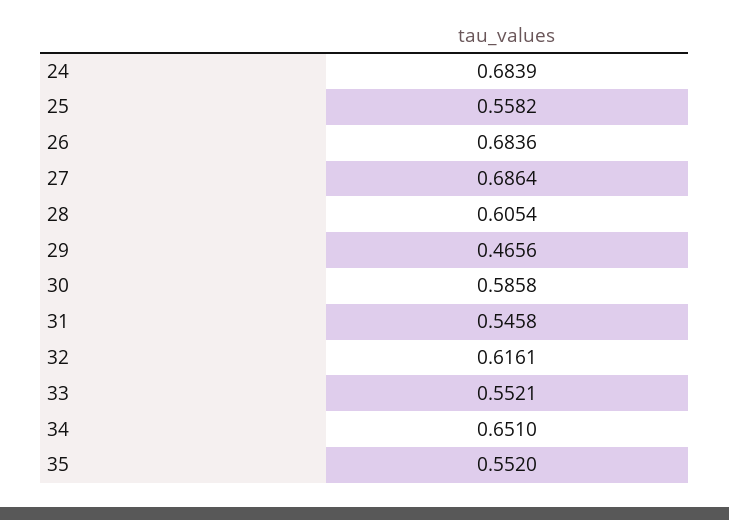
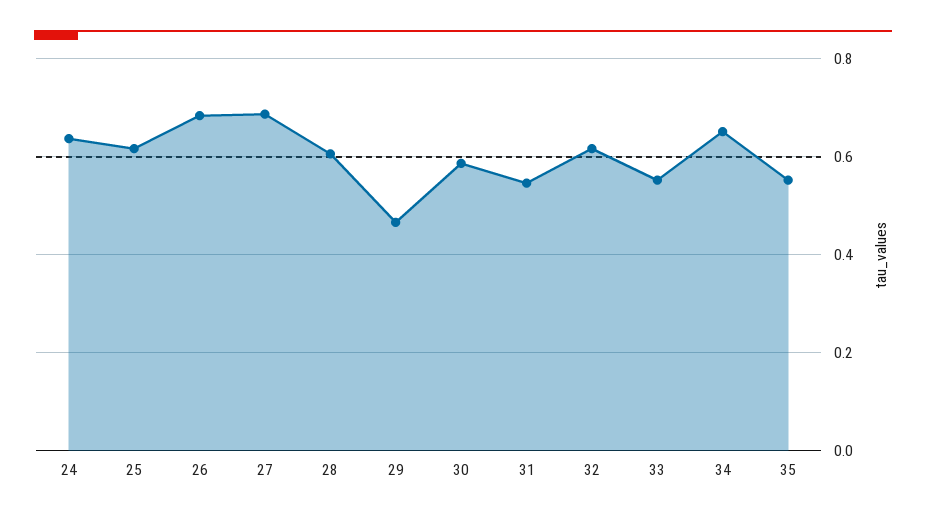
  {
-   "24": 0.6839,
+   "24": 0.64,
-   "25": 0.5582,
+   "25": 0.62,
    "26": 0.6836,
    "27": 0.6864,
    "28": 0.6054,
    "29": 0.4656,
    "30": 0.5858,
    "31": 0.5458,
    "32": 0.6161,
    "33": 0.5521,
    "34": 0.651,
    "35": 0.552
  }

